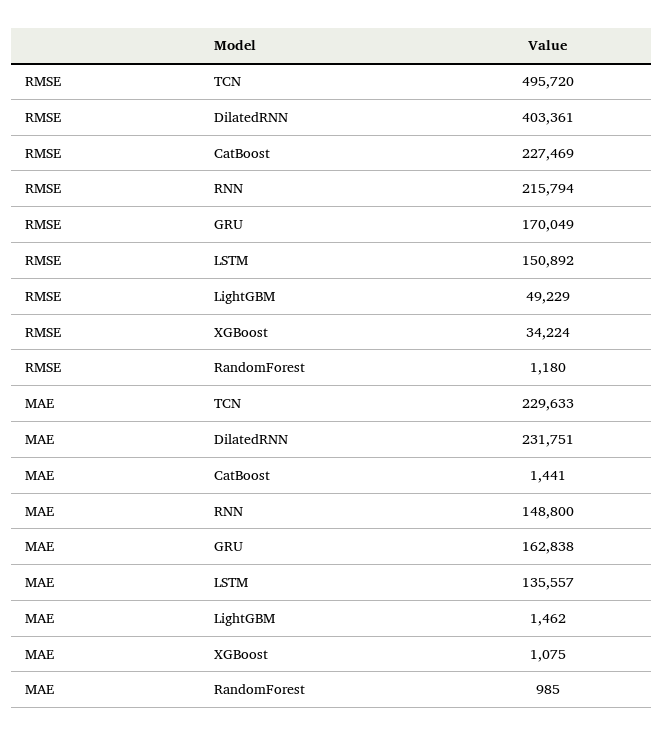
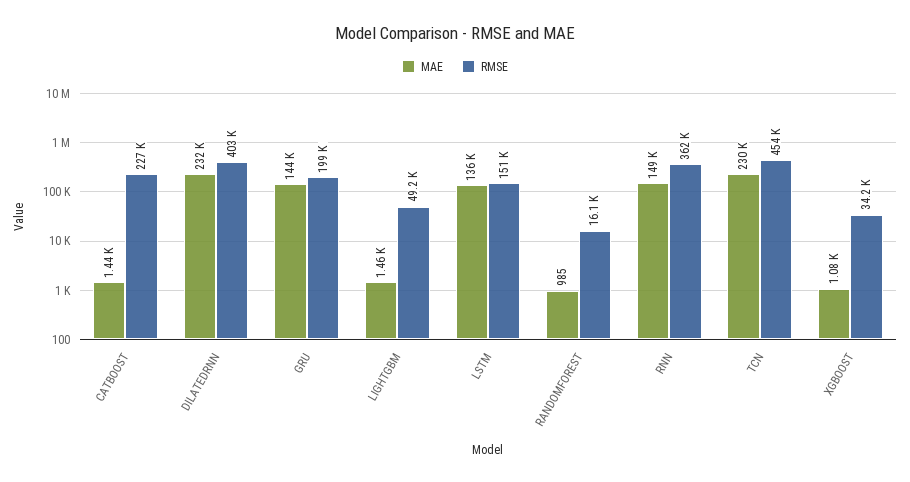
  {
    "RMSE": {
-     "TCN": 495720,
+     "TCN": 454000,
      "DilatedRNN": 403361,
      "CatBoost": 227469,
-     "RNN": 215794,
+     "RNN": 362000,
-     "GRU": 170049,
+     "GRU": 199000,
      "LSTM": 150892,
      "LightGBM": 49229,
      "XGBoost": 34224,
-     "RandomForest": 1180
+     "RandomForest": 16100
    },
    "MAE": {
      "TCN": 229633,
      "DilatedRNN": 231751,
      "CatBoost": 1441,
      "RNN": 148800,
-     "GRU": 162838,
+     "GRU": 144000,
      "LSTM": 135557,
      "LightGBM": 1462,
      "XGBoost": 1075,
      "RandomForest": 985
    }
  }

